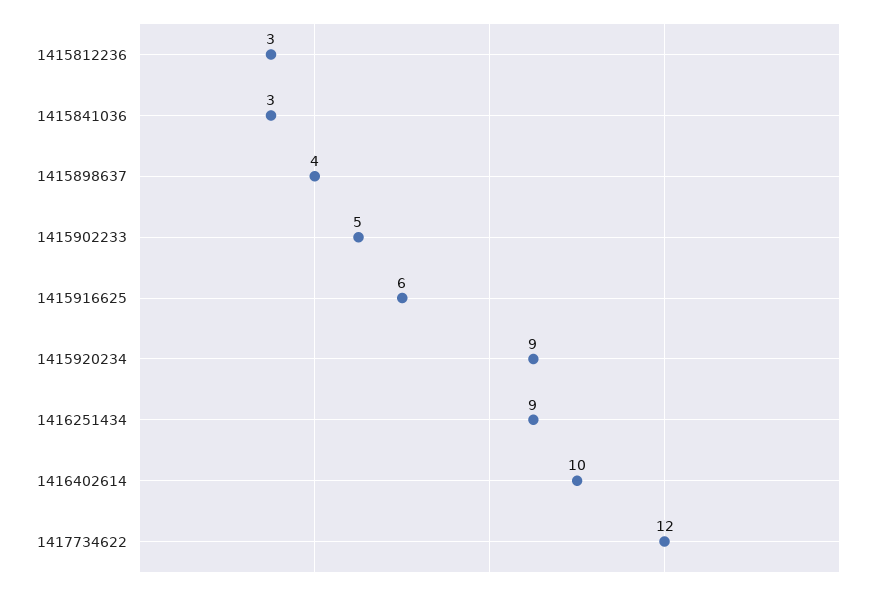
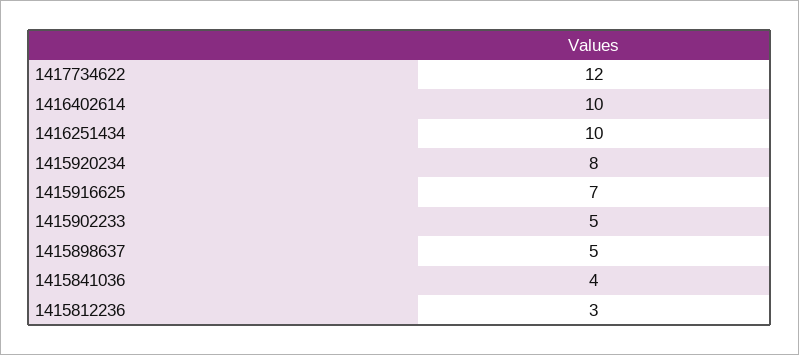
  {
    "1415812236": 3,
-   "1415841036": 3,
+   "1415841036": 4,
-   "1415898637": 4,
+   "1415898637": 5,
    "1415902233": 5,
-   "1415916625": 6,
+   "1415916625": 7,
-   "1415920234": 9,
+   "1415920234": 8,
-   "1416251434": 9,
+   "1416251434": 10,
    "1416402614": 10,
    "1417734622": 12
  }

